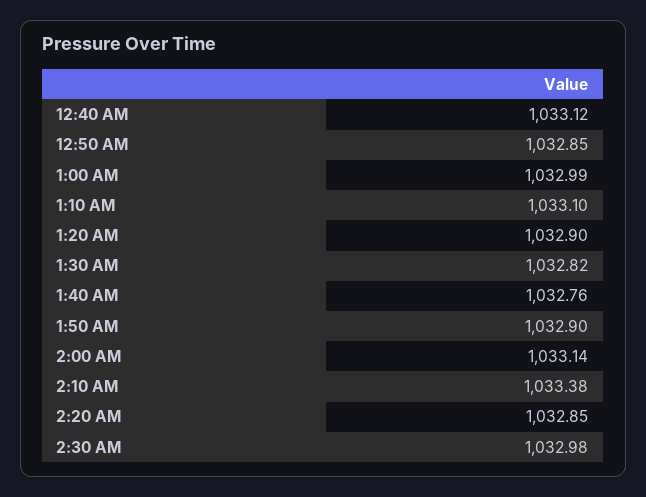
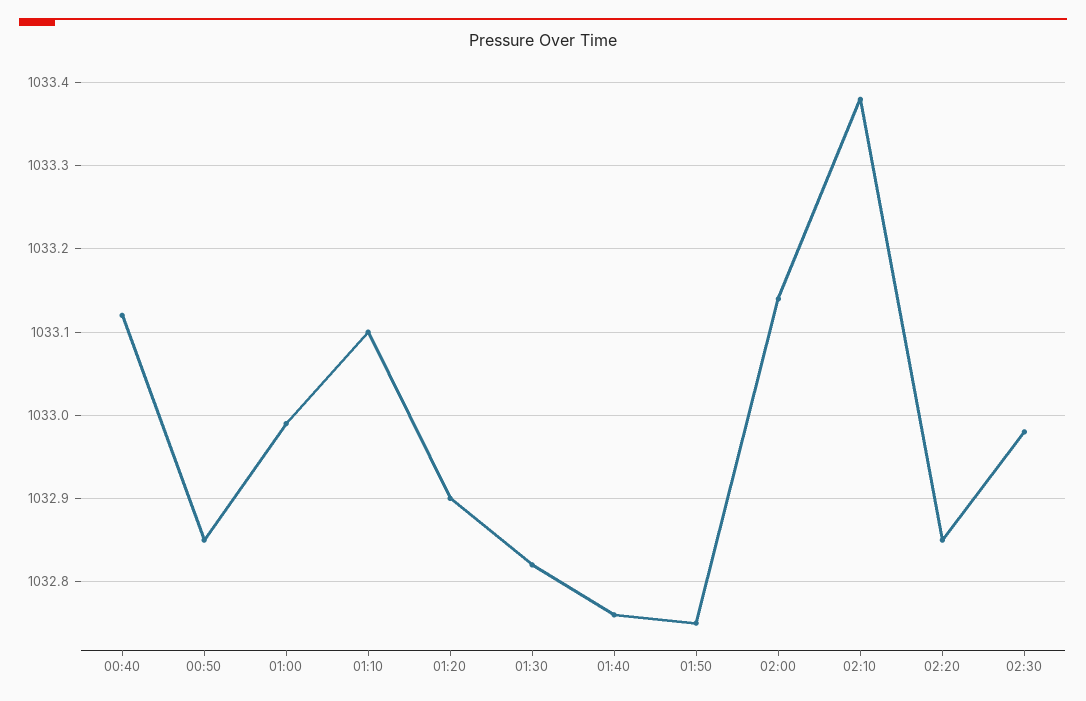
  {
    "12:40 AM": 1033.12,
    "12:50 AM": 1032.85,
    "1:00 AM": 1032.99,
    "1:10 AM": 1033.1,
    "1:20 AM": 1032.9,
    "1:30 AM": 1032.82,
    "1:40 AM": 1032.76,
-   "1:50 AM": 1032.9,
+   "1:50 AM": 1032.75,
    "2:00 AM": 1033.14,
    "2:10 AM": 1033.38,
    "2:20 AM": 1032.85,
    "2:30 AM": 1032.98
  }

